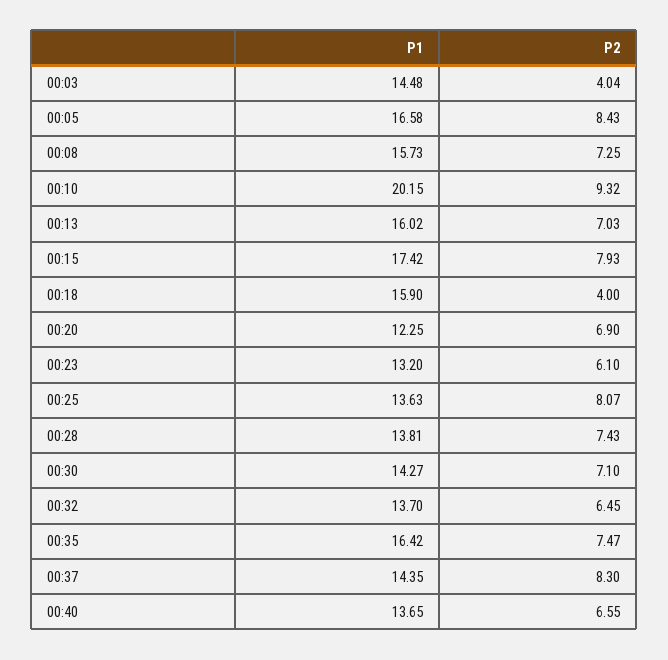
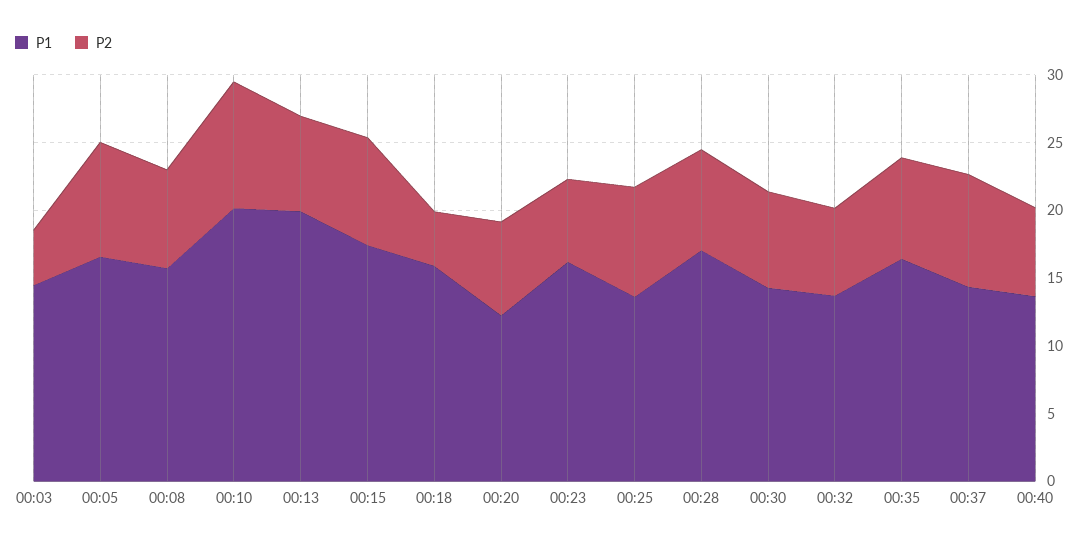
  {
    "P1": {
      "00:03": 14.48,
      "00:05": 16.58,
      "00:08": 15.73,
      "00:10": 20.15,
-     "00:13": 16.02,
+     "00:13": 20,
      "00:15": 17.42,
      "00:18": 15.9,
      "00:20": 12.25,
-     "00:23": 13.2,
+     "00:23": 16,
      "00:25": 13.63,
-     "00:28": 13.81,
+     "00:28": 17,
      "00:30": 14.27,
      "00:32": 13.7,
      "00:35": 16.42,
      "00:37": 14.35,
      "00:40": 13.65
    },
    "P2": {
      "00:03": 4.04,
      "00:05": 8.43,
      "00:08": 7.25,
      "00:10": 9.32,
      "00:13": 7.03,
      "00:15": 7.93,
      "00:18": 4,
      "00:20": 6.9,
      "00:23": 6.1,
      "00:25": 8.07,
      "00:28": 7.43,
      "00:30": 7.1,
      "00:32": 6.45,
      "00:35": 7.47,
      "00:37": 8.3,
      "00:40": 6.55
    }
  }

